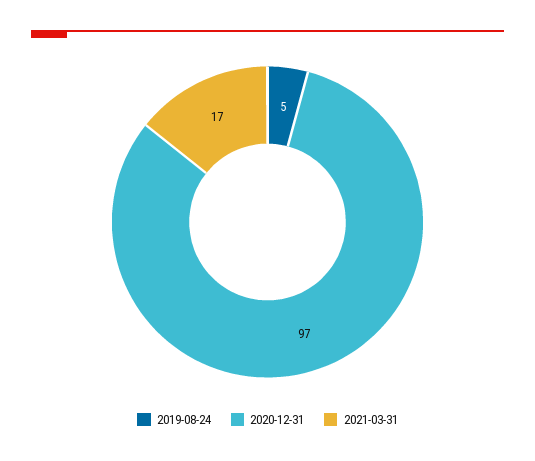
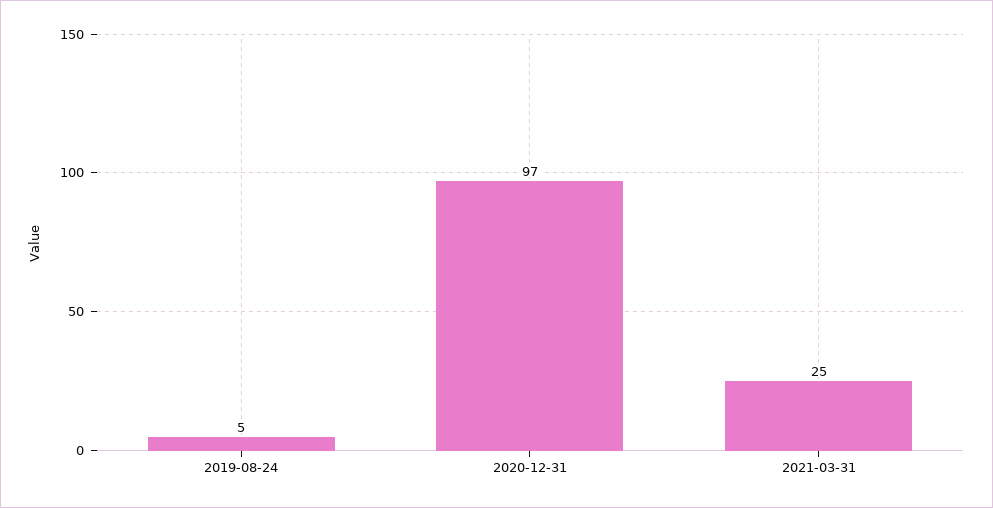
  {
    "2019-08-24": 5,
    "2020-12-31": 97,
-   "2021-03-31": 17
+   "2021-03-31": 25
  }

